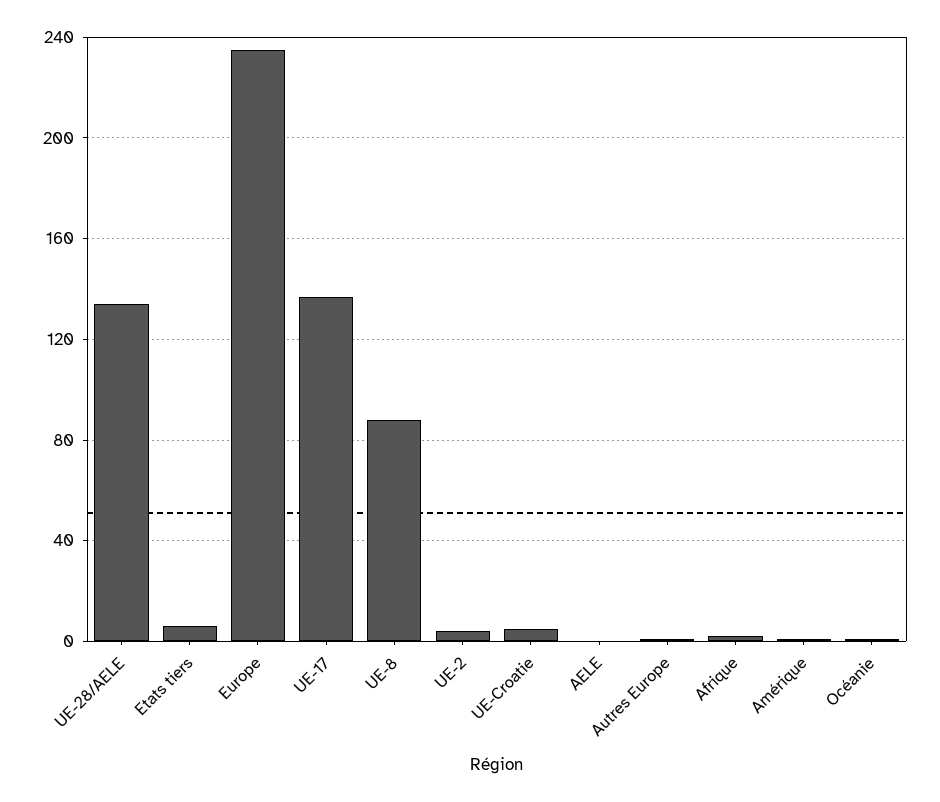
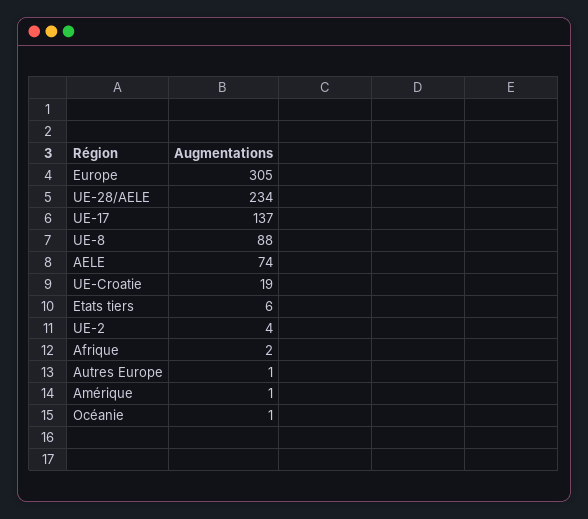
  {
-   "UE-28/AELE": 135,
+   "UE-28/AELE": 234,
    "Etats tiers": 6,
-   "Europe": 235,
+   "Europe": 305,
    "UE-17": 137,
    "UE-8": 88,
    "UE-2": 4,
-   "UE-Croatie": 5,
+   "UE-Croatie": 19,
-   "AELE": 0,
+   "AELE": 74,
    "Autres Europe": 1,
    "Afrique": 2,
    "Amérique": 1,
    "Océanie": 1
  }

